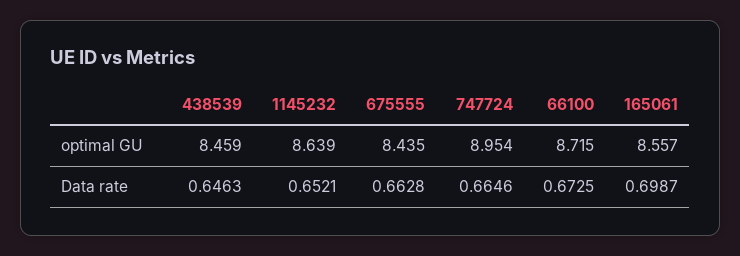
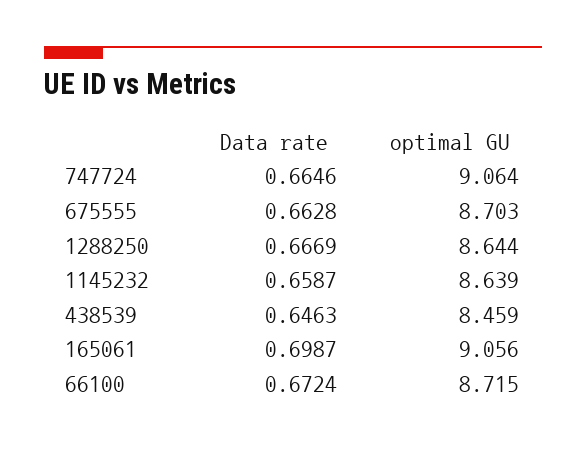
  {
    "438539": {
      "optimal GU": 8.459,
      "Data rate": 0.6463
    },
    "1145232": {
      "optimal GU": 8.639,
-     "Data rate": 0.6521
+     "Data rate": 0.6587
    },
    "675555": {
-     "optimal GU": 8.435,
+     "optimal GU": 8.703,
      "Data rate": 0.6628
    },
    "747724": {
-     "optimal GU": 8.954,
+     "optimal GU": 9.064,
      "Data rate": 0.6646
    },
    "66100": {
      "optimal GU": 8.715,
-     "Data rate": 0.6725
+     "Data rate": 0.6724
    },
    "165061": {
-     "optimal GU": 8.557,
+     "optimal GU": 9.056,
      "Data rate": 0.6987
-   }
+   },
+   "1288250": {
+     "Data rate": 0.6669,
+     "optimal GU": 8.644
+   }
  }

